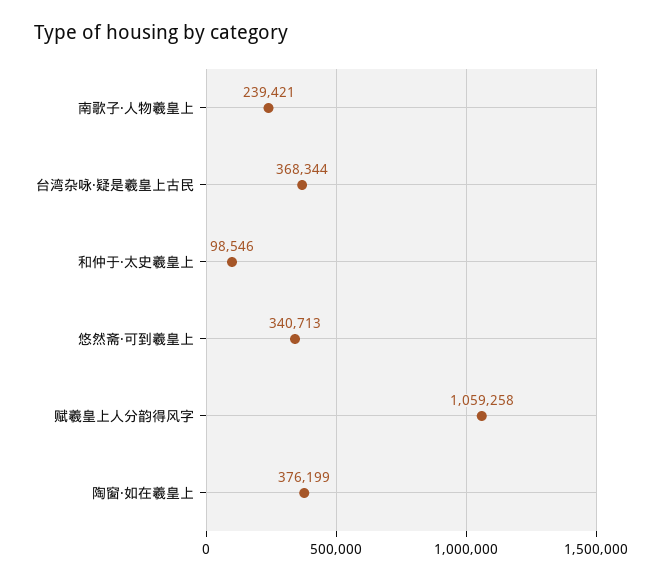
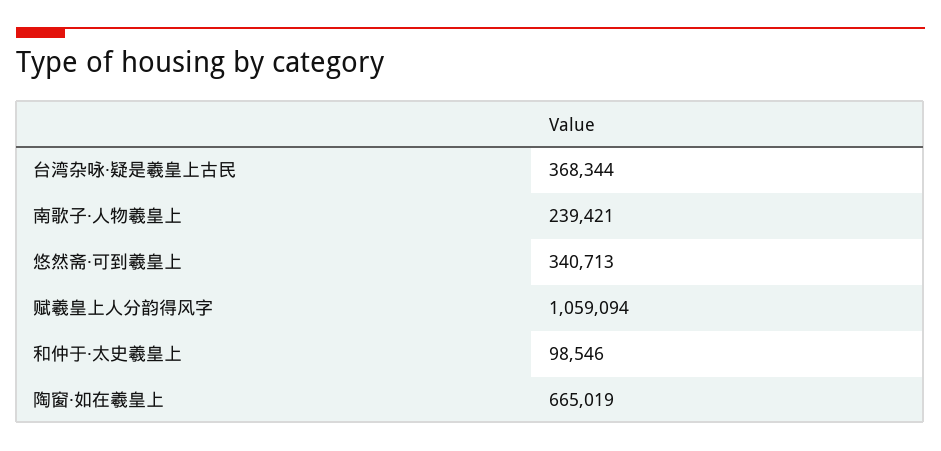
  {
    "南歌子·人物羲皇上": 239421,
    "台湾杂咏·疑是羲皇上古民": 368344,
    "和仲于·太史羲皇上": 98546,
    "悠然斋·可到羲皇上": 340713,
-   "赋羲皇上人分韵得风字": 1059258,
+   "赋羲皇上人分韵得风字": 1059094,
-   "陶窗·如在羲皇上": 376199
+   "陶窗·如在羲皇上": 665019
  }

